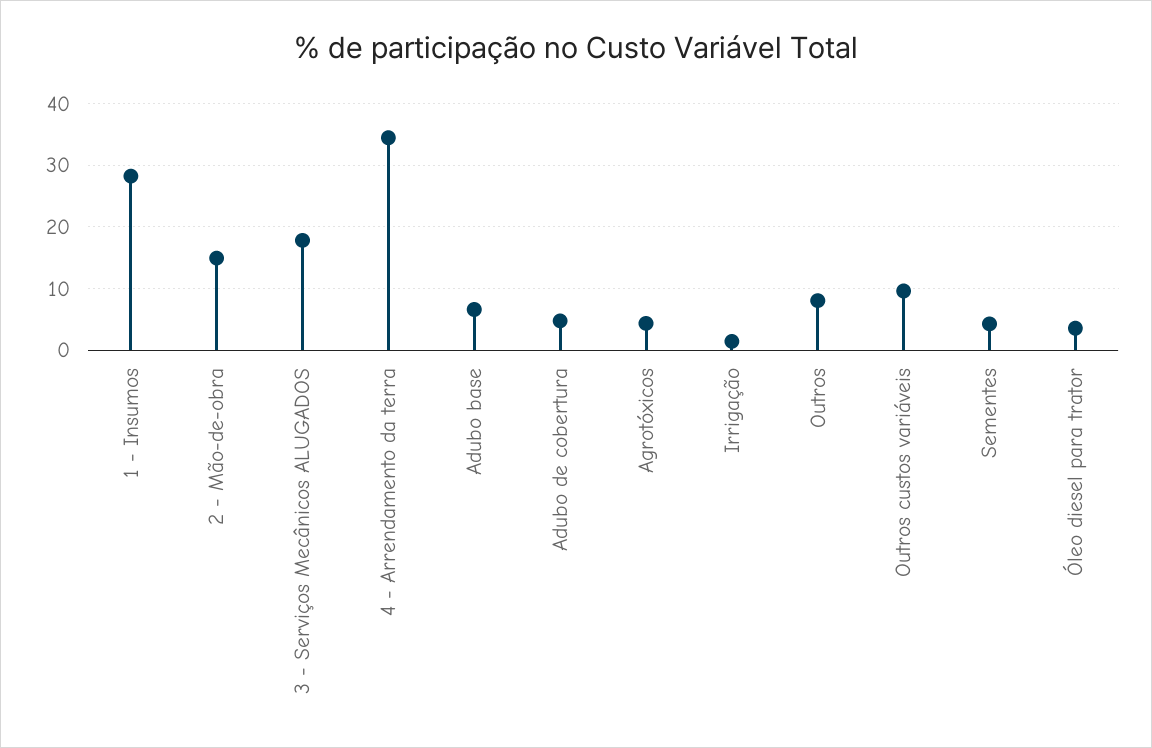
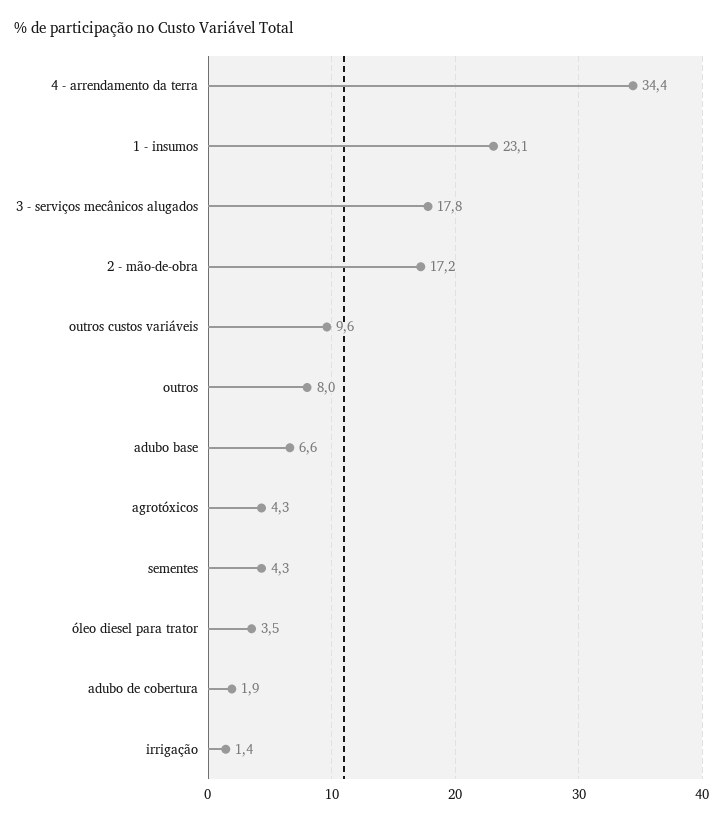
  {
-   "1 - Insumos": 28,
+   "1 - Insumos": 23.1,
-   "2 - Mão-de-obra": 15,
+   "2 - Mão-de-obra": 17.2,
    "3 - Serviços Mecânicos ALUGADOS": 17.8,
    "4 - Arrendamento da terra": 34.4,
    "Adubo base": 6.6,
-   "Adubo de cobertura": 5,
+   "Adubo de cobertura": 1.9,
    "Agrotóxicos": 4.3,
    "Irrigação": 1.4,
    "Outros": 8,
    "Outros custos variáveis": 9.6,
    "Sementes": 4.3,
    "Óleo diesel para trator": 3.5
  }

